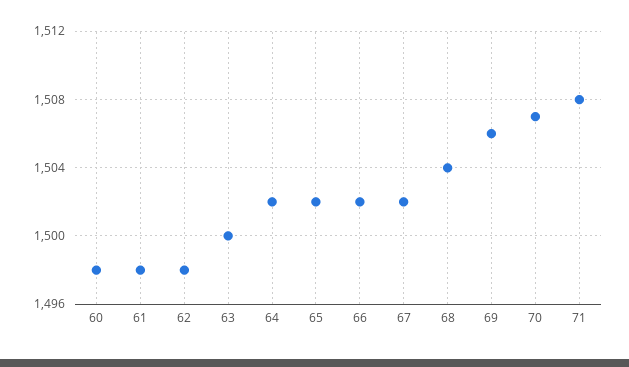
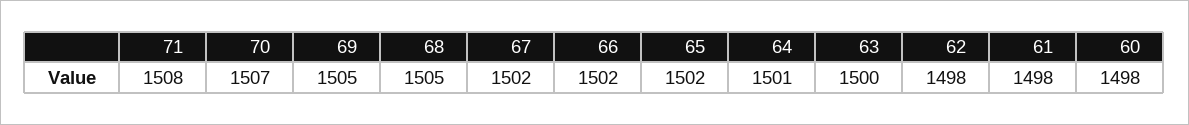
  {
    "60": 1498,
    "61": 1498,
    "62": 1498,
    "63": 1500,
-   "64": 1502,
+   "64": 1501,
    "65": 1502,
    "66": 1502,
    "67": 1502,
-   "68": 1504,
+   "68": 1505,
-   "69": 1506,
+   "69": 1505,
    "70": 1507,
    "71": 1508
  }

